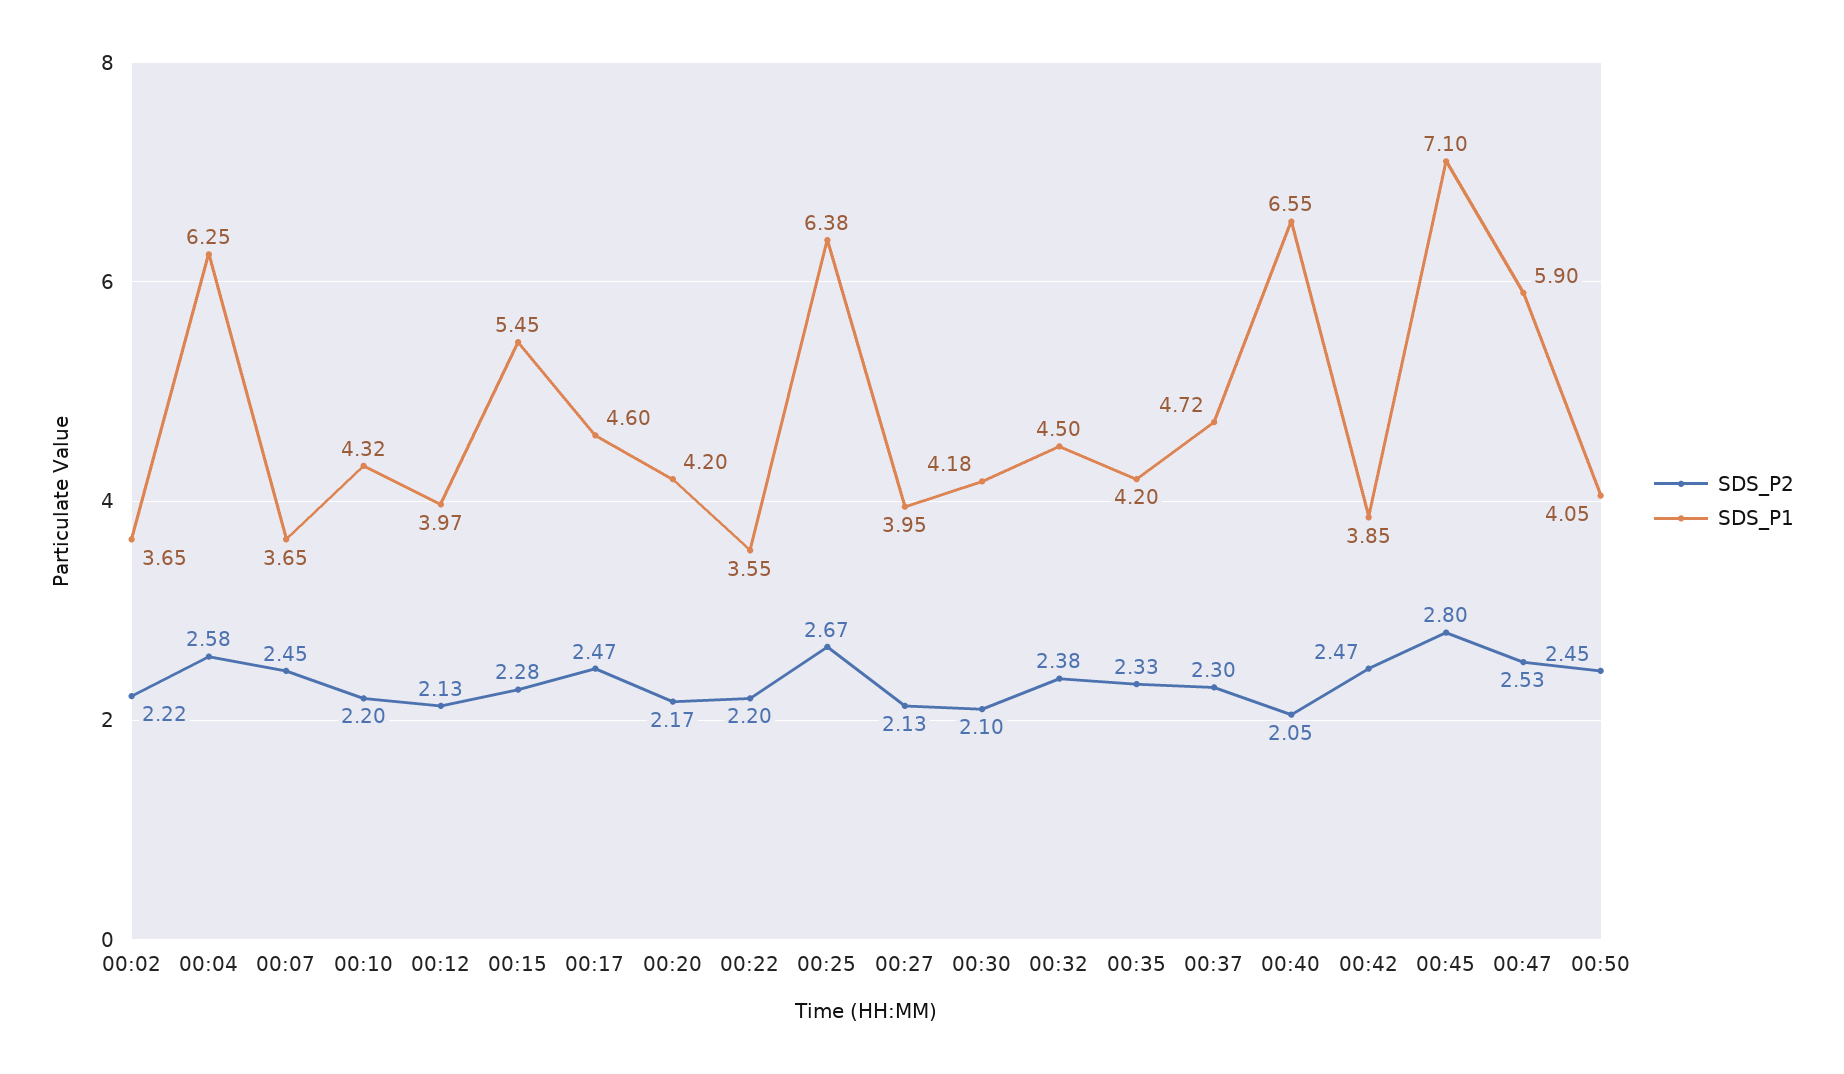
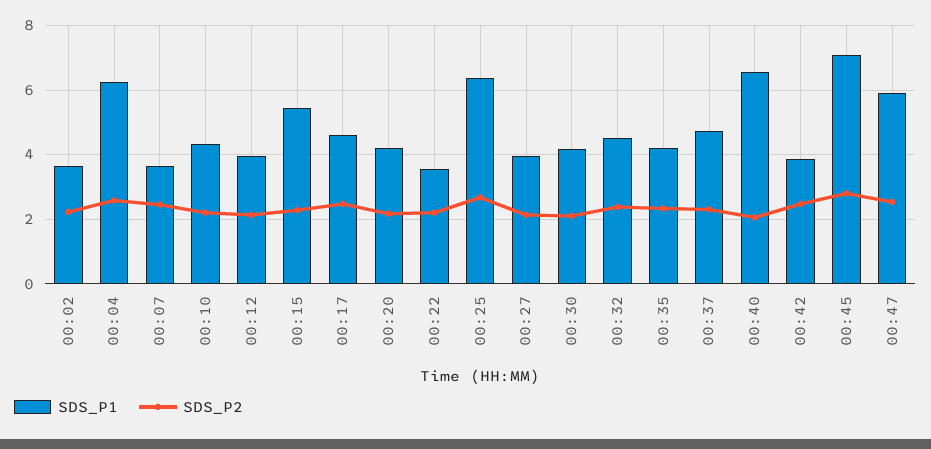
  {
    "SDS_P2": {
      "00:02": 2.22,
      "00:04": 2.58,
      "00:07": 2.45,
      "00:10": 2.2,
      "00:12": 2.13,
      "00:15": 2.28,
      "00:17": 2.47,
      "00:20": 2.17,
      "00:22": 2.2,
      "00:25": 2.67,
      "00:27": 2.13,
      "00:30": 2.1,
      "00:32": 2.38,
      "00:35": 2.33,
      "00:37": 2.3,
      "00:40": 2.05,
      "00:42": 2.47,
      "00:45": 2.8,
-     "00:47": 2.53,
+     "00:47": 2.53
-     "00:50": 2.45
    },
    "SDS_P1": {
      "00:02": 3.65,
      "00:04": 6.25,
      "00:07": 3.65,
      "00:10": 4.32,
      "00:12": 3.97,
      "00:15": 5.45,
      "00:17": 4.6,
      "00:20": 4.2,
      "00:22": 3.55,
      "00:25": 6.38,
      "00:27": 3.95,
      "00:30": 4.18,
      "00:32": 4.5,
      "00:35": 4.2,
      "00:37": 4.72,
      "00:40": 6.55,
      "00:42": 3.85,
      "00:45": 7.1,
-     "00:47": 5.9,
+     "00:47": 5.9
-     "00:50": 4.05
    }
  }

